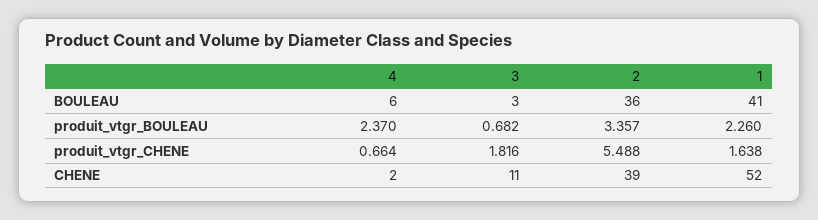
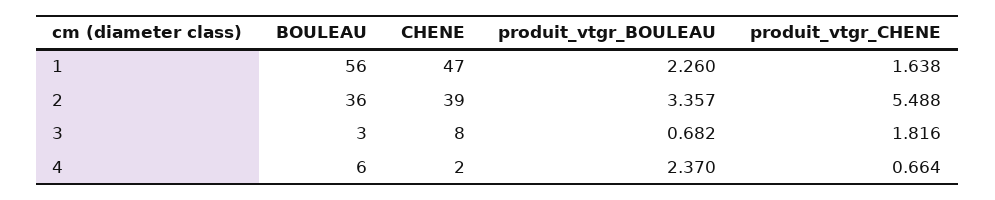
  {
    "4": {
      "BOULEAU": 6,
      "produit_vtgr_BOULEAU": 2.37,
      "produit_vtgr_CHENE": 0.664,
      "CHENE": 2
    },
    "3": {
      "BOULEAU": 3,
      "produit_vtgr_BOULEAU": 0.682,
      "produit_vtgr_CHENE": 1.816,
-     "CHENE": 11
+     "CHENE": 8
    },
    "2": {
      "BOULEAU": 36,
      "produit_vtgr_BOULEAU": 3.357,
      "produit_vtgr_CHENE": 5.488,
      "CHENE": 39
    },
    "1": {
-     "BOULEAU": 41,
+     "BOULEAU": 56,
      "produit_vtgr_BOULEAU": 2.26,
      "produit_vtgr_CHENE": 1.638,
-     "CHENE": 52
+     "CHENE": 47
    }
  }

